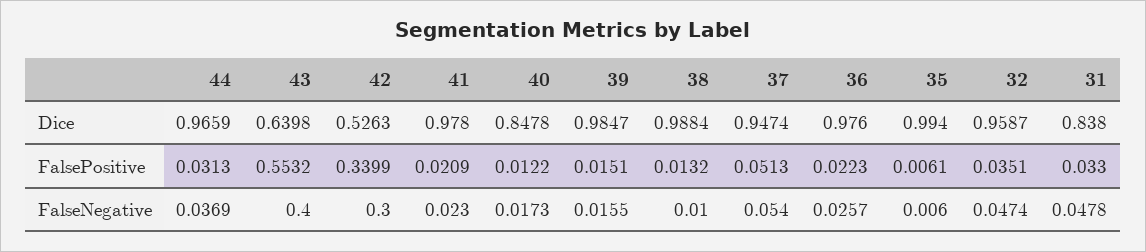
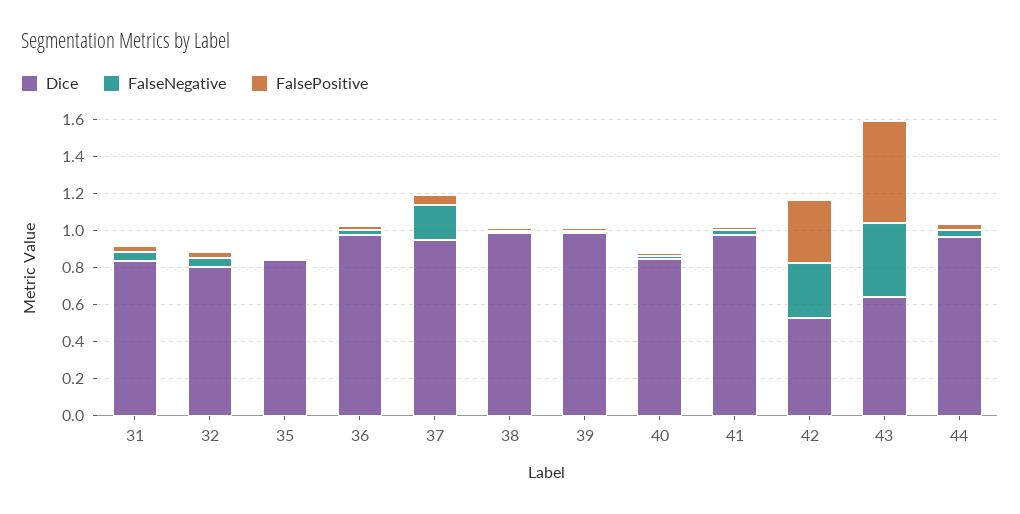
  {
    "Dice": {
      "44": 0.9659,
      "43": 0.6398,
      "42": 0.5263,
      "41": 0.978,
      "40": 0.8478,
      "39": 0.9847,
      "38": 0.9884,
      "37": 0.9474,
      "36": 0.976,
-     "35": 0.994,
+     "35": 0.85,
-     "32": 0.9587,
+     "32": 0.8,
      "31": 0.838
    },
    "FalsePositive": {
      "44": 0.0313,
      "43": 0.5532,
      "42": 0.3399,
      "41": 0.0209,
      "40": 0.0122,
      "39": 0.0151,
      "38": 0.0132,
      "37": 0.0513,
      "36": 0.0223,
      "35": 0.0061,
      "32": 0.0351,
      "31": 0.033
    },
    "FalseNegative": {
      "44": 0.0369,
      "43": 0.4,
      "42": 0.3,
      "41": 0.023,
      "40": 0.0173,
      "39": 0.0155,
      "38": 0.01,
-     "37": 0.054,
+     "37": 0.2,
      "36": 0.0257,
      "35": 0.006,
      "32": 0.0474,
      "31": 0.0478
    }
  }

